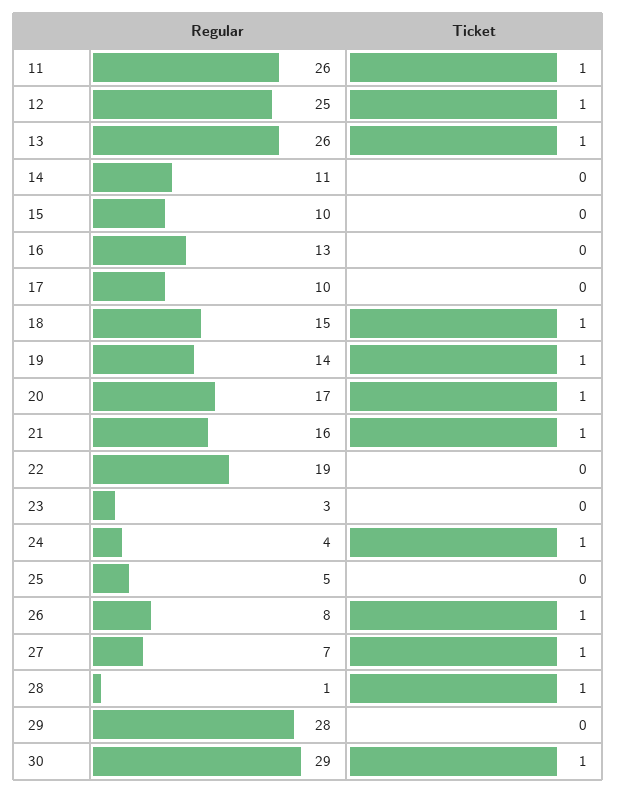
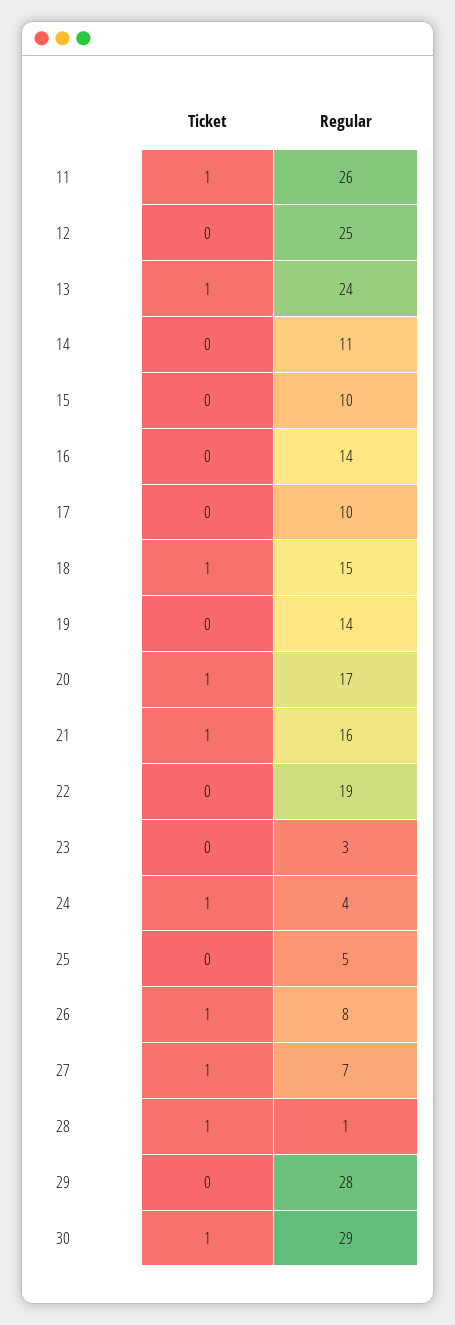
  {
    "Regular": {
      "11": 26,
      "12": 25,
-     "13": 26,
+     "13": 24,
      "14": 11,
      "15": 10,
-     "16": 13,
+     "16": 14,
      "17": 10,
      "18": 15,
      "19": 14,
      "20": 17,
      "21": 16,
      "22": 19,
      "23": 3,
      "24": 4,
      "25": 5,
      "26": 8,
      "27": 7,
      "28": 1,
      "29": 28,
      "30": 29
    },
    "Ticket": {
      "11": 1,
-     "12": 1,
+     "12": 0,
      "13": 1,
      "14": 0,
      "15": 0,
      "16": 0,
      "17": 0,
      "18": 1,
-     "19": 1,
+     "19": 0,
      "20": 1,
      "21": 1,
      "22": 0,
      "23": 0,
      "24": 1,
      "25": 0,
      "26": 1,
      "27": 1,
      "28": 1,
      "29": 0,
      "30": 1
    }
  }

